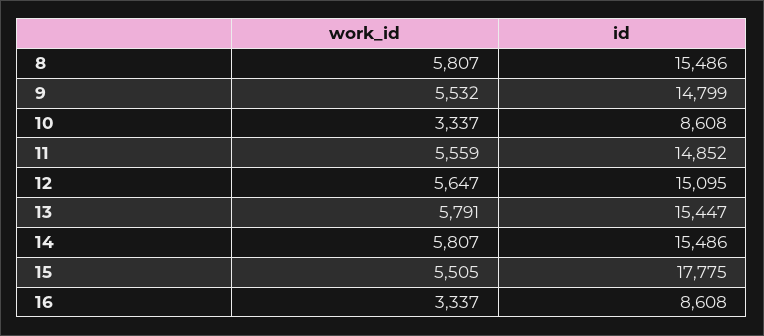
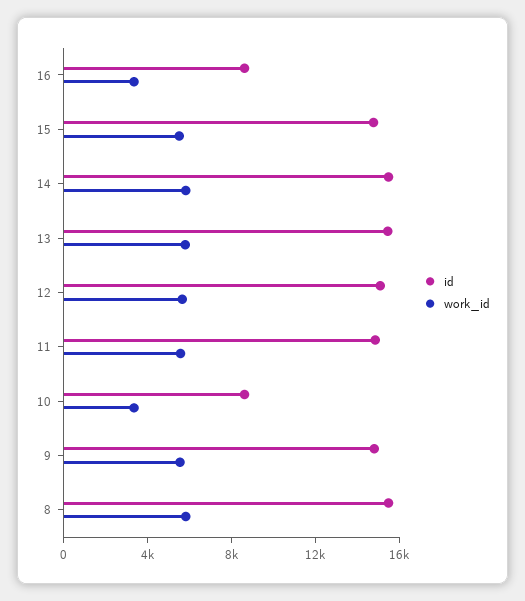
  {
    "work_id": {
      "8": 5807,
      "9": 5532,
      "10": 3337,
      "11": 5559,
      "12": 5647,
      "13": 5791,
      "14": 5807,
      "15": 5505,
      "16": 3337
    },
    "id": {
      "8": 15486,
      "9": 14799,
      "10": 8608,
      "11": 14852,
      "12": 15095,
      "13": 15447,
      "14": 15486,
-     "15": 17775,
+     "15": 15000,
      "16": 8608
    }
  }

